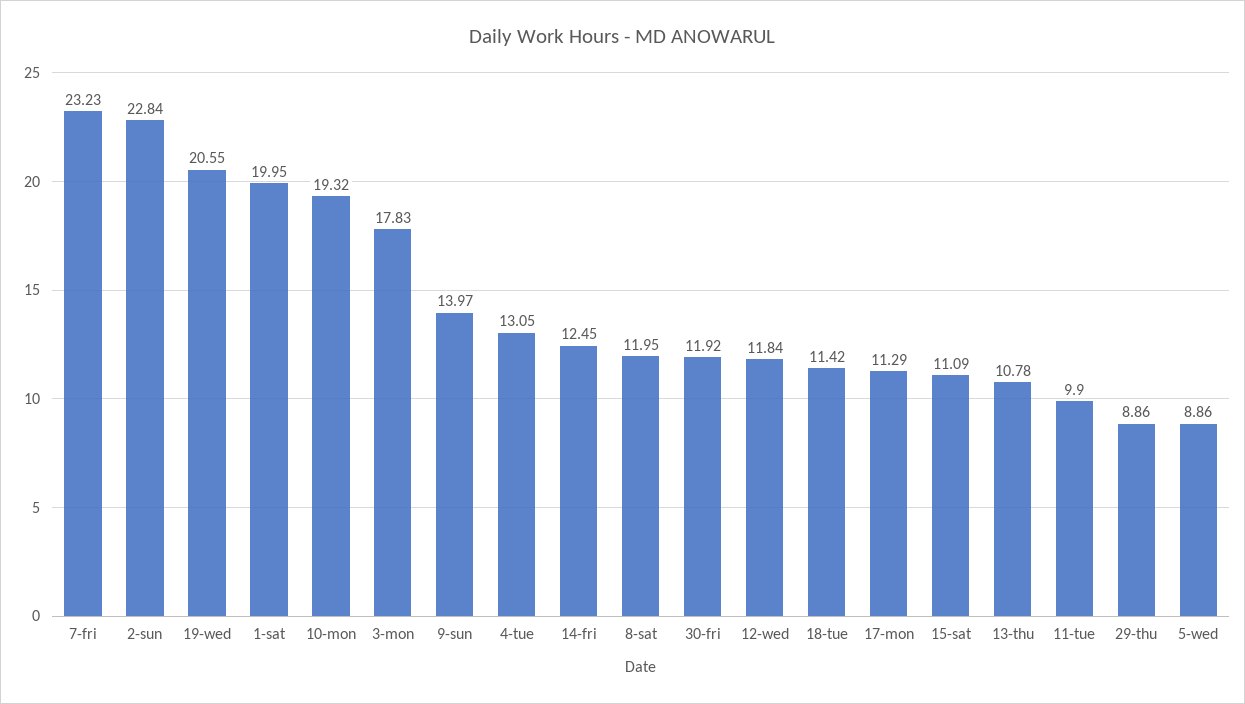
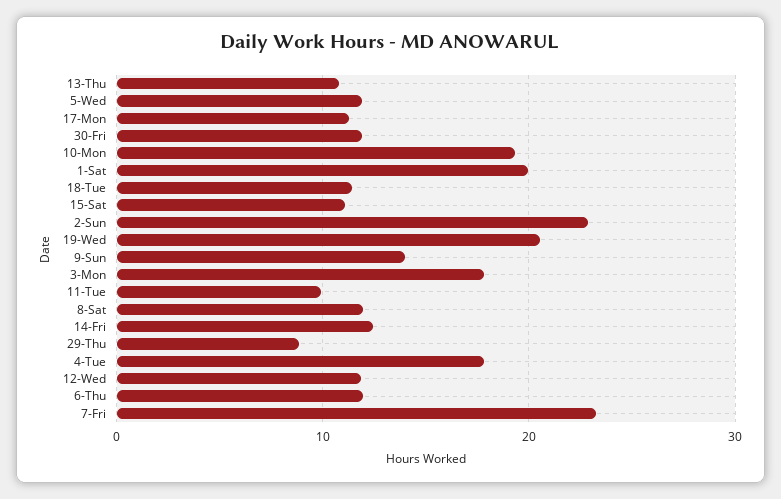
  {
    "7-fri": 23.23,
    "2-sun": 22.84,
    "19-wed": 20.55,
    "1-sat": 19.95,
    "10-mon": 19.32,
    "3-mon": 17.83,
    "9-sun": 13.97,
-   "4-tue": 13.05,
+   "4-tue": 18,
    "14-fri": 12.45,
    "8-sat": 11.95,
    "30-fri": 11.92,
    "12-wed": 11.84,
    "18-tue": 11.42,
    "17-mon": 11.29,
    "15-sat": 11.09,
    "13-thu": 10.78,
    "11-tue": 9.9,
    "29-thu": 8.86,
-   "5-wed": 8.86
+   "5-wed": 12,
+   "6-Thu": 12
  }

